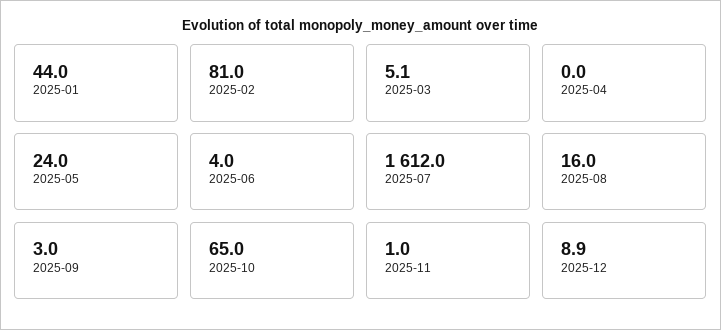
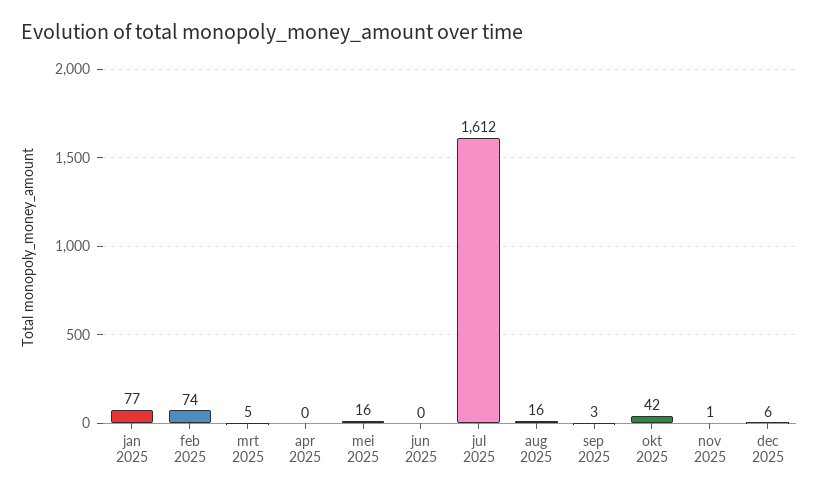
  {
-   "2025-01": 44,
+   "2025-01": 77,
-   "2025-02": 81,
+   "2025-02": 74,
    "2025-03": 5.1,
    "2025-04": 0,
-   "2025-05": 24,
+   "2025-05": 16,
-   "2025-06": 4,
+   "2025-06": 0,
    "2025-07": 1612,
    "2025-08": 16,
    "2025-09": 3,
-   "2025-10": 65,
+   "2025-10": 42,
    "2025-11": 1,
-   "2025-12": 8.9
+   "2025-12": 6
  }

